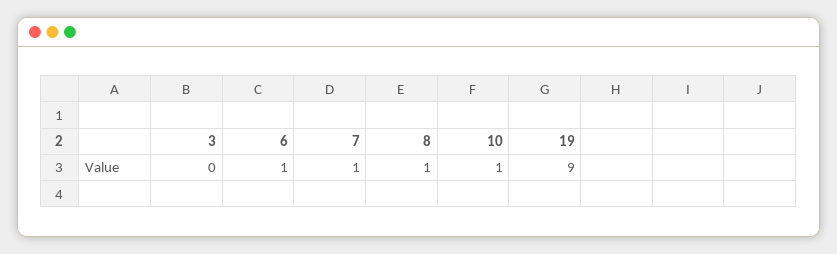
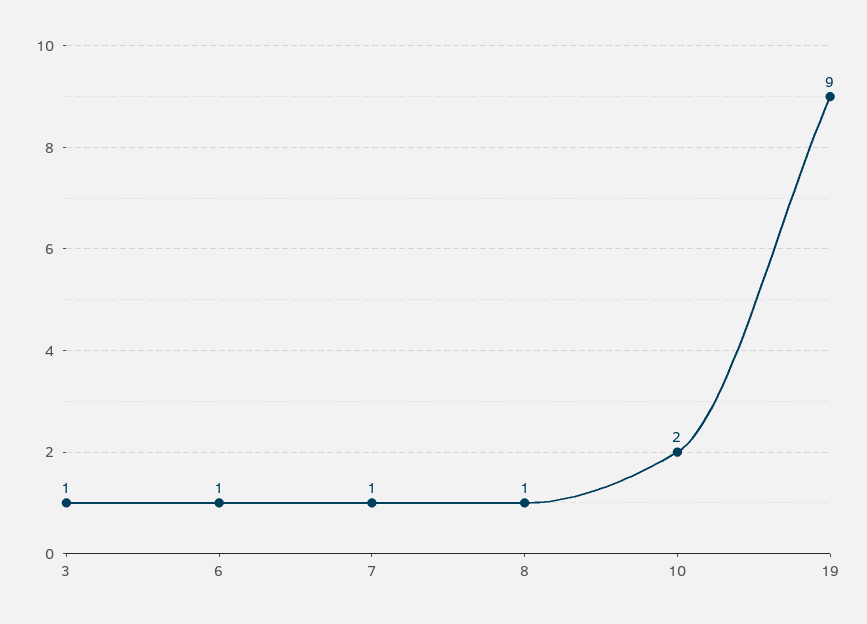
  {
-   "3": 0,
+   "3": 1,
    "6": 1,
    "7": 1,
    "8": 1,
-   "10": 1,
+   "10": 2,
    "19": 9
  }

